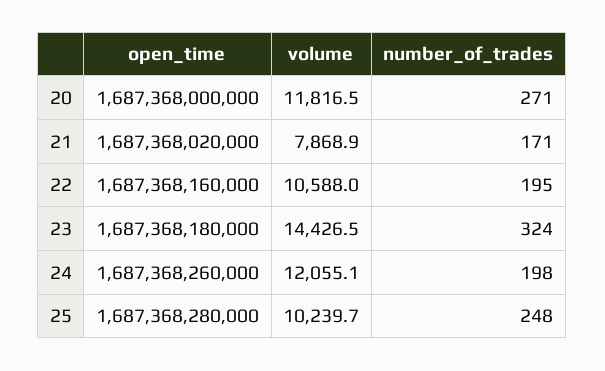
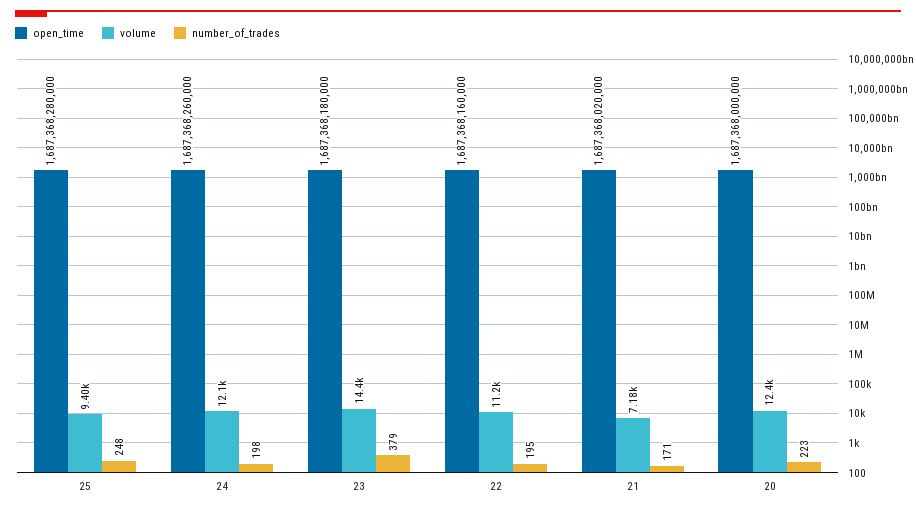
  {
    "open_time": {
      "20": 1687368000000,
      "21": 1687368020000,
      "22": 1687368160000,
      "23": 1687368180000,
      "24": 1687368260000,
      "25": 1687368280000
    },
    "volume": {
-     "20": 11816.5,
+     "20": 12400,
-     "21": 7868.9,
+     "21": 7180,
-     "22": 10588,
+     "22": 11200,
      "23": 14426.5,
      "24": 12055.1,
-     "25": 10239.7
+     "25": 9400
    },
    "number_of_trades": {
-     "20": 271,
+     "20": 223,
      "21": 171,
      "22": 195,
-     "23": 324,
+     "23": 379,
      "24": 198,
      "25": 248
    }
  }

